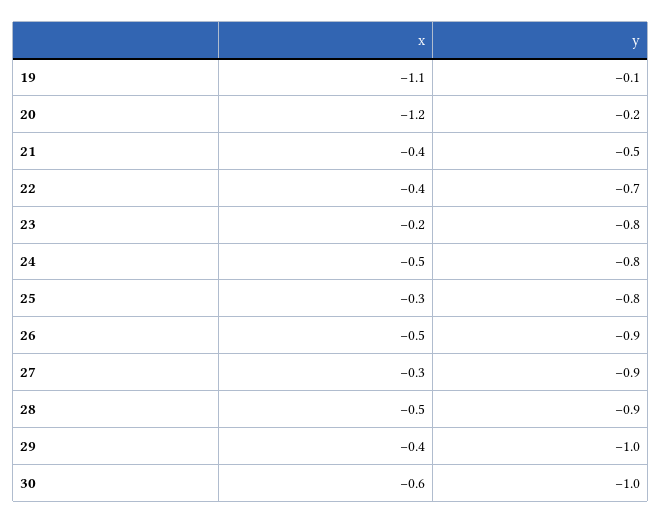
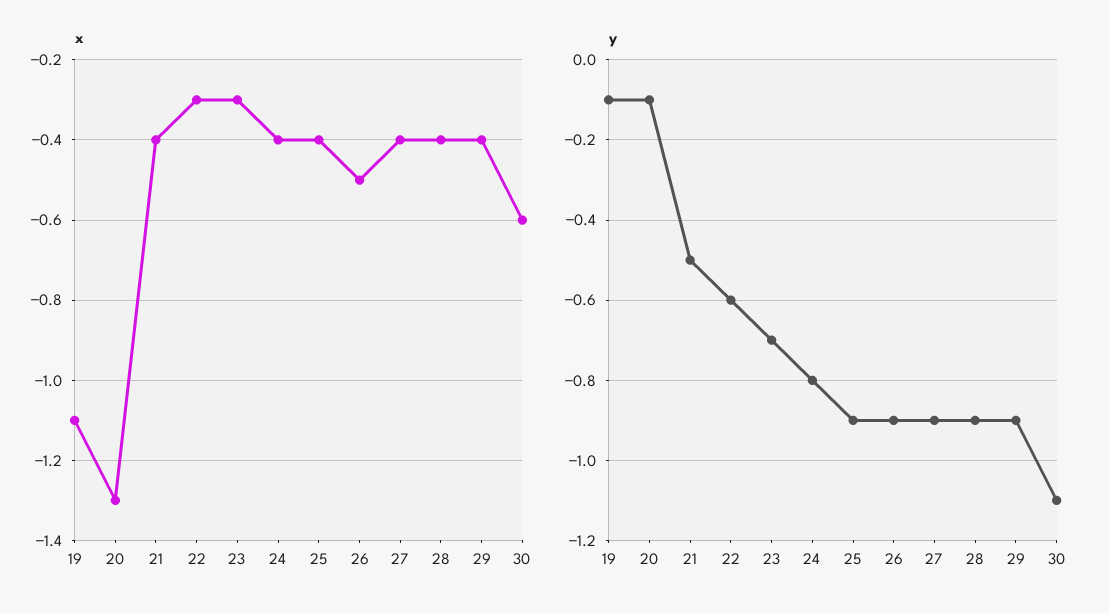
  {
    "x": {
      "19": -1.1,
-     "20": -1.2,
+     "20": -1.3,
      "21": -0.4,
-     "22": -0.4,
+     "22": -0.3,
-     "23": -0.2,
+     "23": -0.3,
-     "24": -0.5,
+     "24": -0.4,
-     "25": -0.3,
+     "25": -0.4,
      "26": -0.5,
-     "27": -0.3,
+     "27": -0.4,
-     "28": -0.5,
+     "28": -0.4,
      "29": -0.4,
      "30": -0.6
    },
    "y": {
      "19": -0.1,
-     "20": -0.2,
+     "20": -0.1,
      "21": -0.5,
-     "22": -0.7,
+     "22": -0.6,
-     "23": -0.8,
+     "23": -0.7,
      "24": -0.8,
-     "25": -0.8,
+     "25": -0.9,
      "26": -0.9,
      "27": -0.9,
      "28": -0.9,
-     "29": -1,
+     "29": -0.9,
-     "30": -1
+     "30": -1.1
    }
  }

